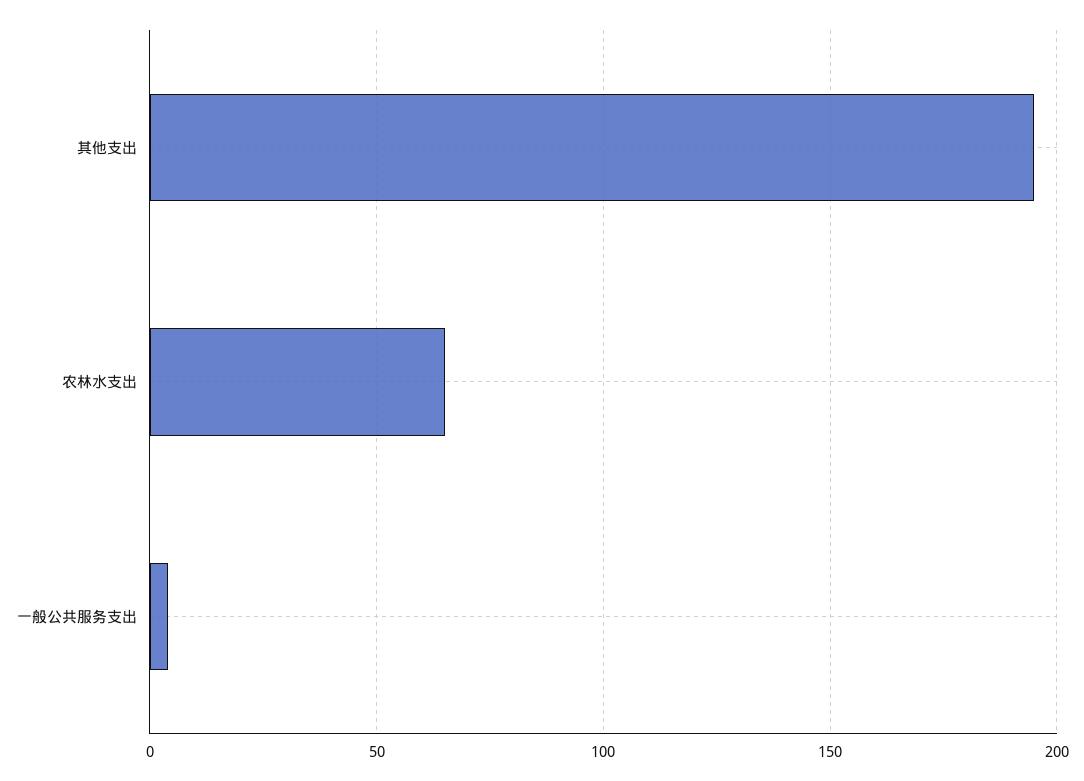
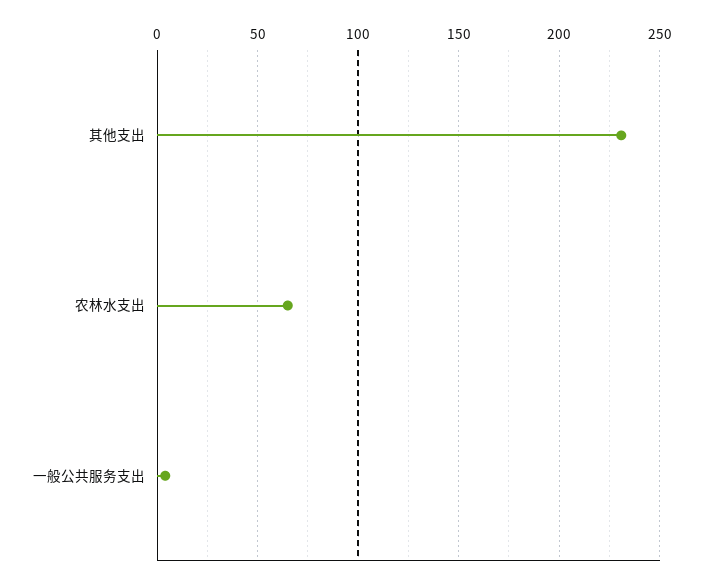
  {
-   "其他支出": 195,
+   "其他支出": 230,
    "农林水支出": 65,
    "一般公共服务支出": 5
  }

